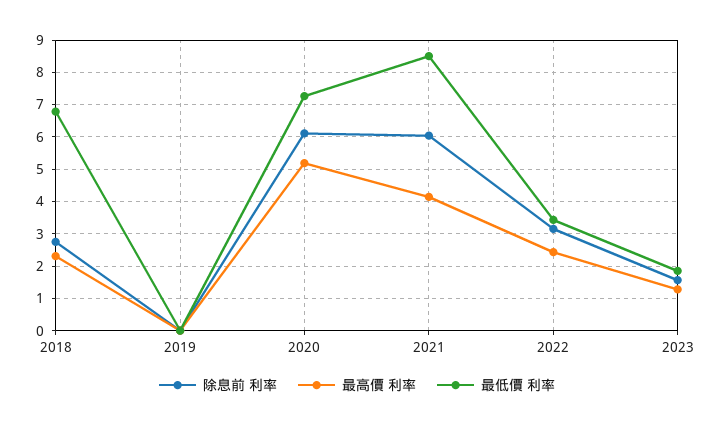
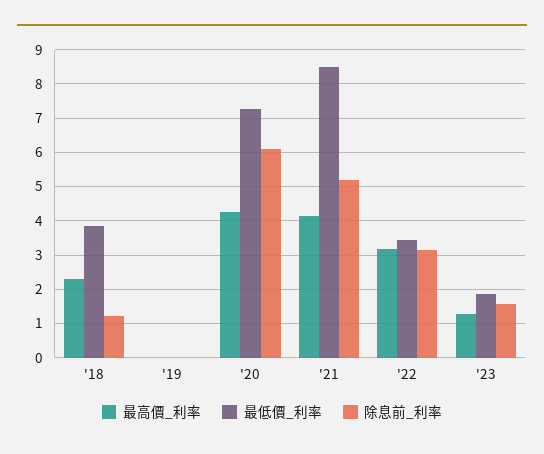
  {
    "除息前 利率": {
-     "2018": 2.8,
+     "2018": 1.2,
      "2019": 0,
      "2020": 6.2,
-     "2021": 6,
+     "2021": 5.2,
      "2022": 3.2,
      "2023": 1.6
    },
    "最高價 利率": {
      "2018": 2.4,
      "2019": 0,
-     "2020": 5.2,
+     "2020": 4.2,
      "2021": 4.2,
-     "2022": 2.4,
+     "2022": 3.2,
      "2023": 1.2
    },
    "最低價 利率": {
-     "2018": 6.8,
+     "2018": 3.8,
      "2019": 0,
      "2020": 7.2,
      "2021": 8.6,
      "2022": 3.4,
      "2023": 1.8
    }
  }

